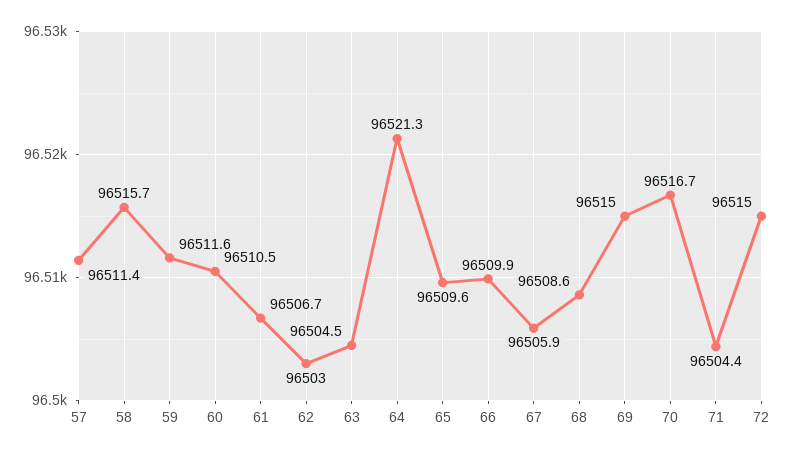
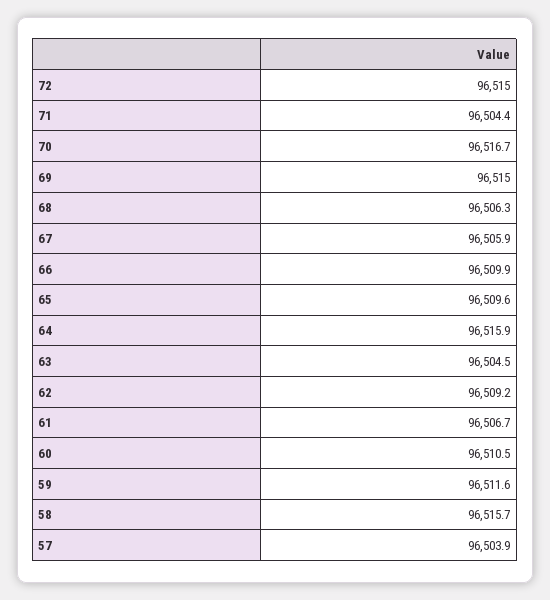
  {
-   "57": 96511.4,
+   "57": 96503.9,
    "58": 96515.7,
    "59": 96511.6,
    "60": 96510.5,
    "61": 96506.7,
-   "62": 96503,
+   "62": 96509.2,
    "63": 96504.5,
-   "64": 96521.3,
+   "64": 96515.9,
    "65": 96509.6,
    "66": 96509.9,
    "67": 96505.9,
-   "68": 96508.6,
+   "68": 96506.3,
    "69": 96515,
    "70": 96516.7,
    "71": 96504.4,
    "72": 96515
  }

